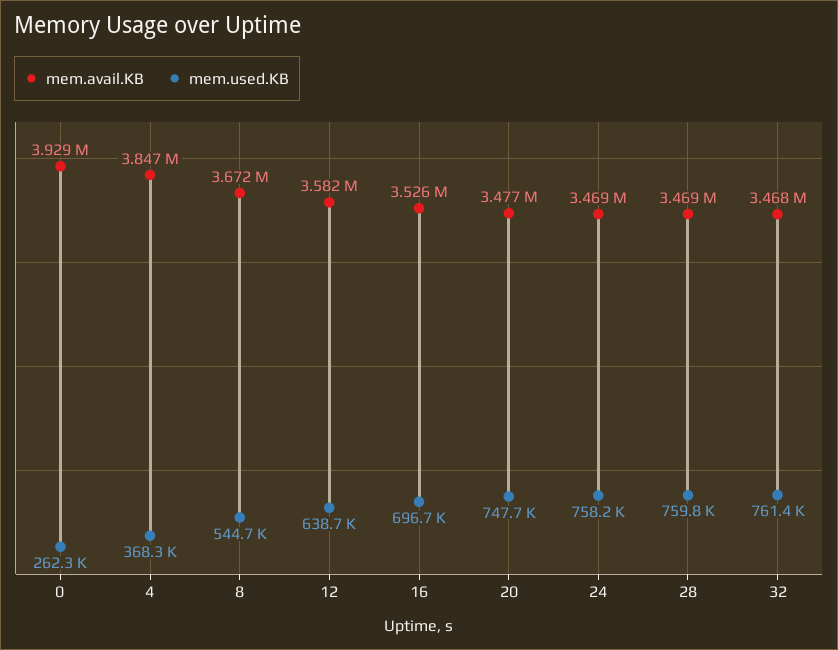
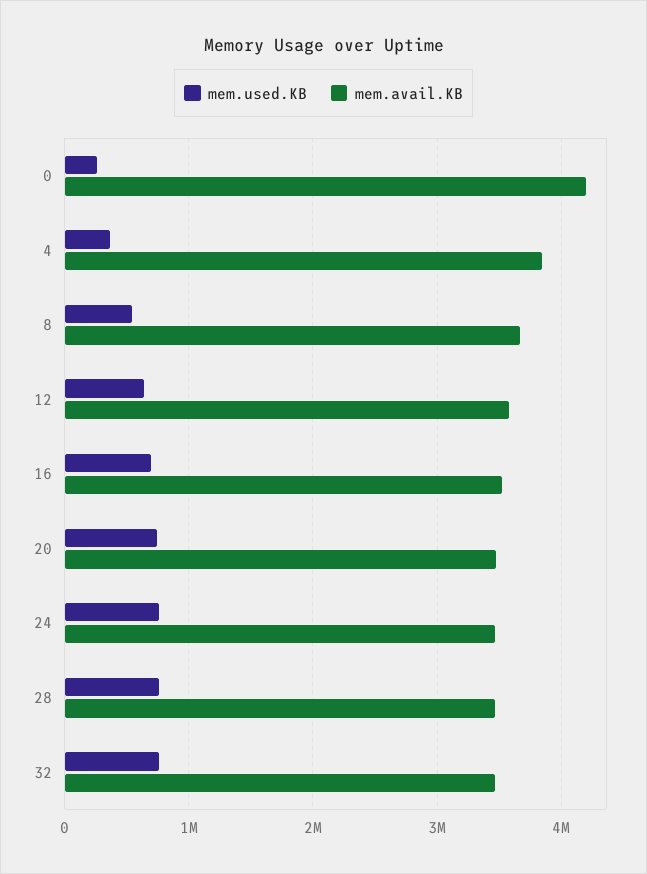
  {
    "mem.avail.KB": {
-     "0": 3929000,
+     "0": 4200000,
      "4": 3847000,
      "8": 3672000,
      "12": 3582000,
      "16": 3526000,
      "20": 3477000,
      "24": 3469000,
      "28": 3469000,
      "32": 3468000
    },
    "mem.used.KB": {
      "0": 262300,
      "4": 368300,
      "8": 544700,
      "12": 638700,
      "16": 696700,
      "20": 747700,
      "24": 758200,
      "28": 759800,
      "32": 761400
    }
  }

